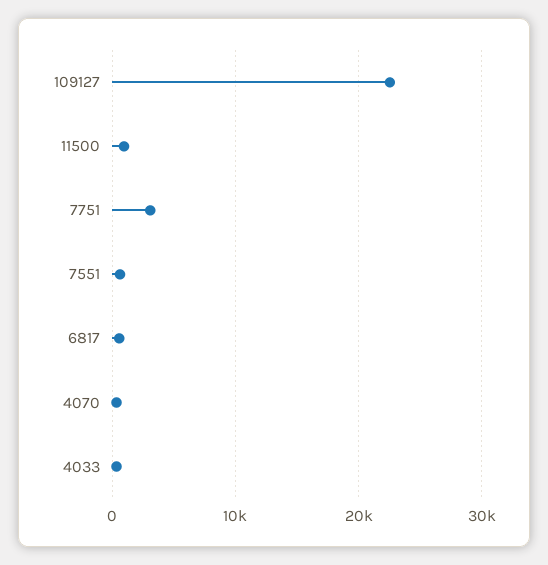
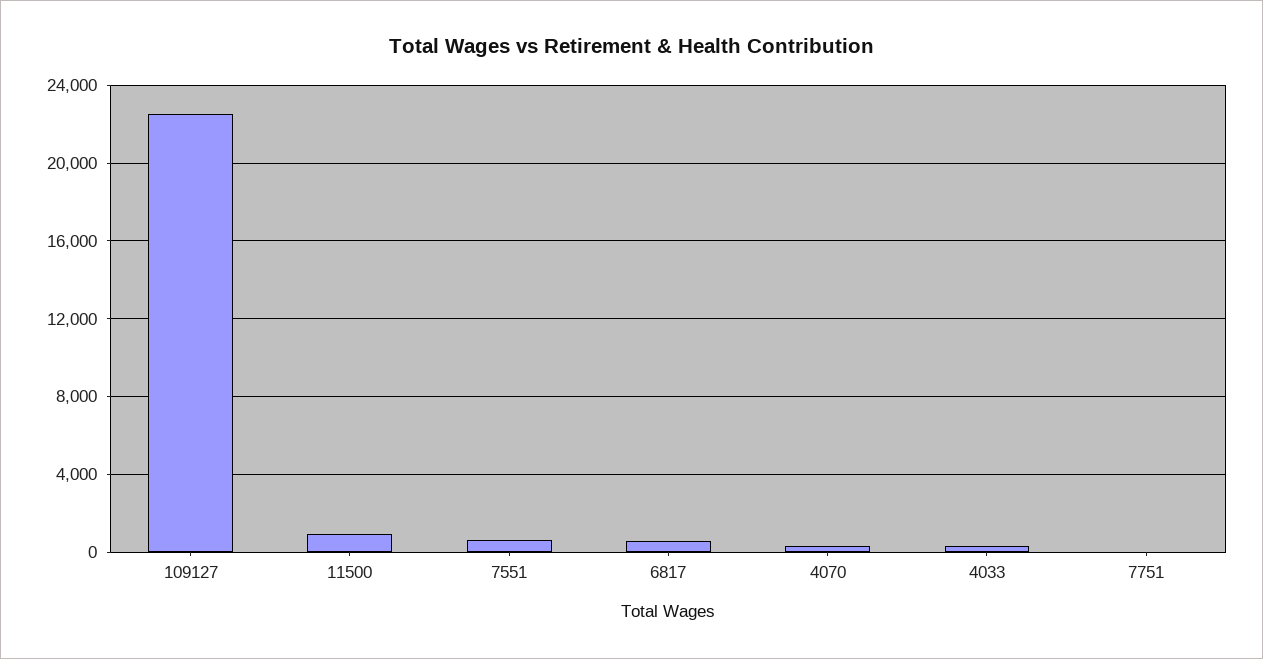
  {
    "109127": 22500,
    "11500": 1000,
-   "7751": 3000,
+   "7751": 0,
    "7551": 500,
    "6817": 500,
    "4070": 500,
    "4033": 500
  }

